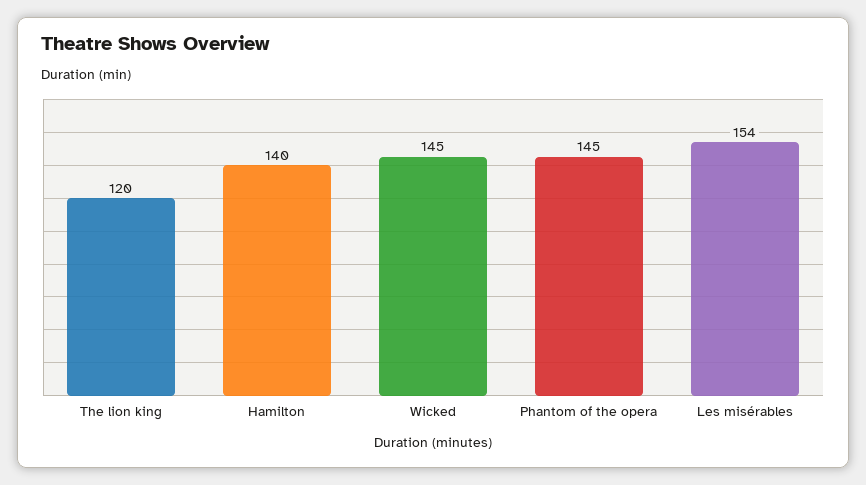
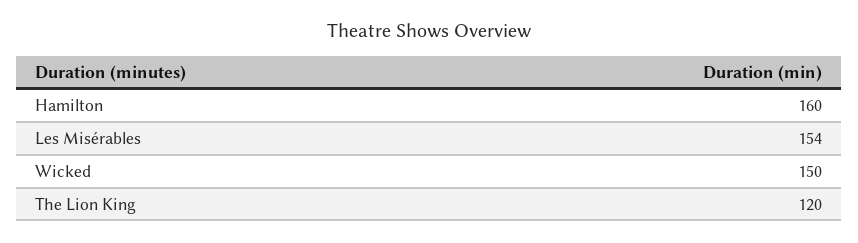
  {
    "The lion king": 120,
-   "Hamilton": 140,
+   "Hamilton": 160,
-   "Wicked": 145,
+   "Wicked": 150,
-   "Phantom of the opera": 145,
    "Les misérables": 154
  }

